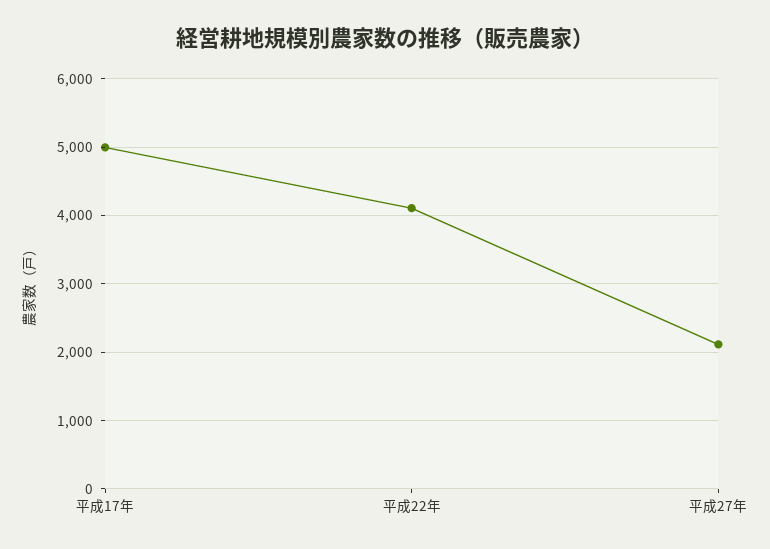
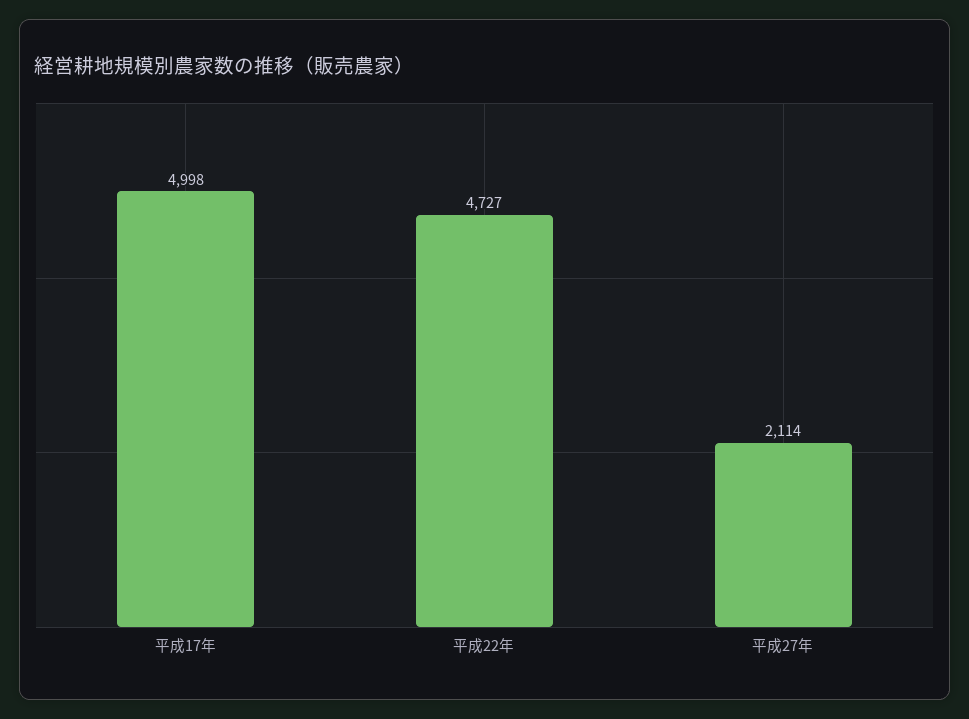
  {
    "平成17年": 4998,
-   "平成22年": 4100,
+   "平成22年": 4727,
    "平成27年": 2114
  }

